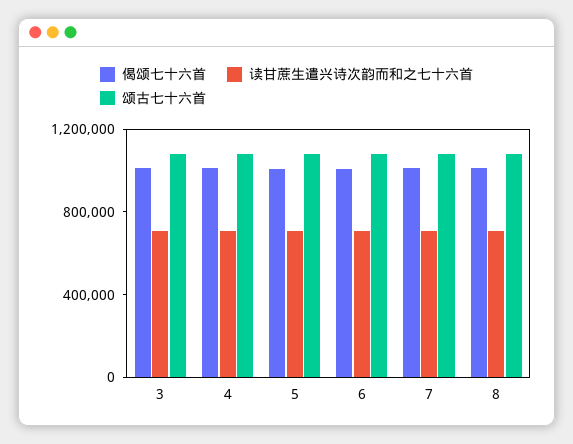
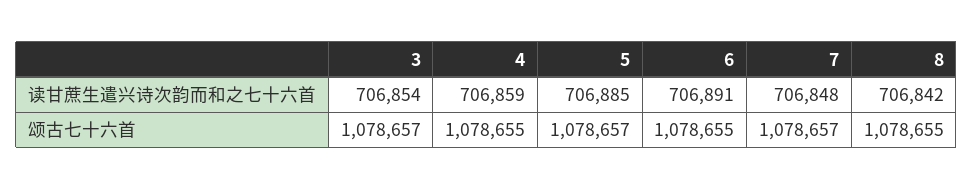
  {
-   "偈颂七十六首": {
-     "3": 1000000,
-     "4": 1000000,
-     "5": 1000000,
-     "6": 1000000,
-     "7": 1000000,
-     "8": 1000000
-   },
    "读甘蔗生遣兴诗次韵而和之七十六首": {
      "3": 706854,
      "4": 706859,
      "5": 706885,
      "6": 706891,
      "7": 706848,
      "8": 706842
    },
    "颂古七十六首": {
      "3": 1078657,
      "4": 1078655,
      "5": 1078657,
      "6": 1078655,
      "7": 1078657,
      "8": 1078655
    }
  }

